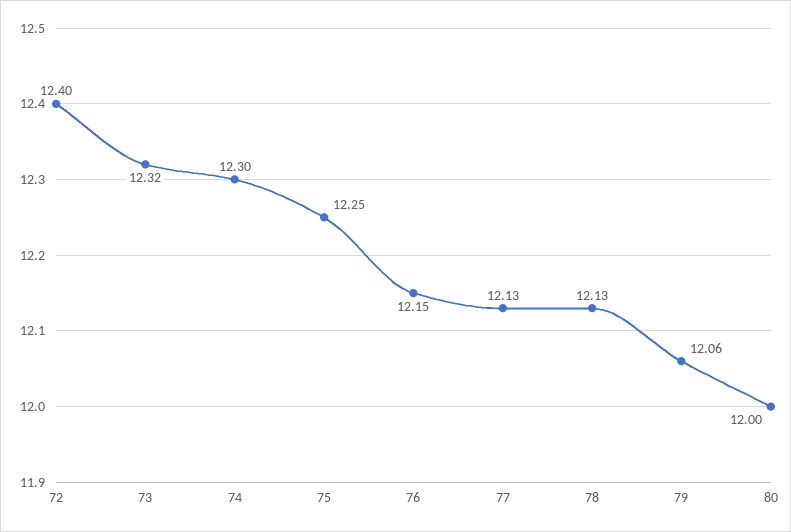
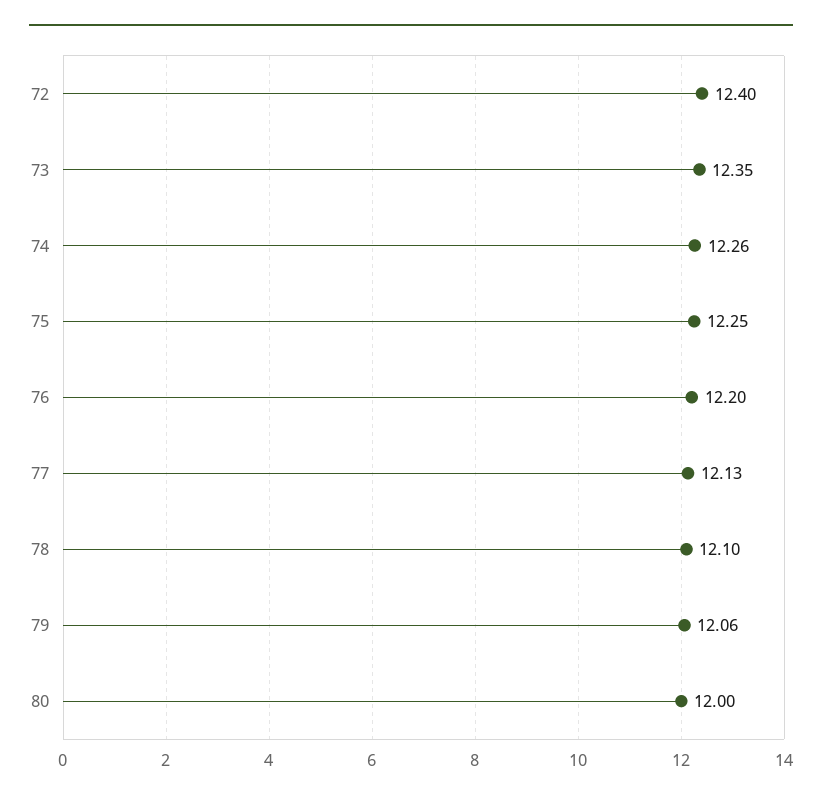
  {
    "72": 12.4,
-   "73": 12.32,
+   "73": 12.35,
-   "74": 12.3,
+   "74": 12.26,
    "75": 12.25,
-   "76": 12.15,
+   "76": 12.2,
    "77": 12.13,
-   "78": 12.13,
+   "78": 12.1,
    "79": 12.06,
    "80": 12
  }

